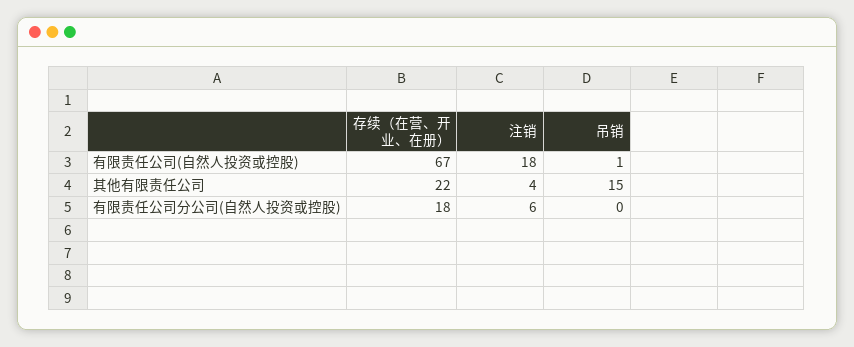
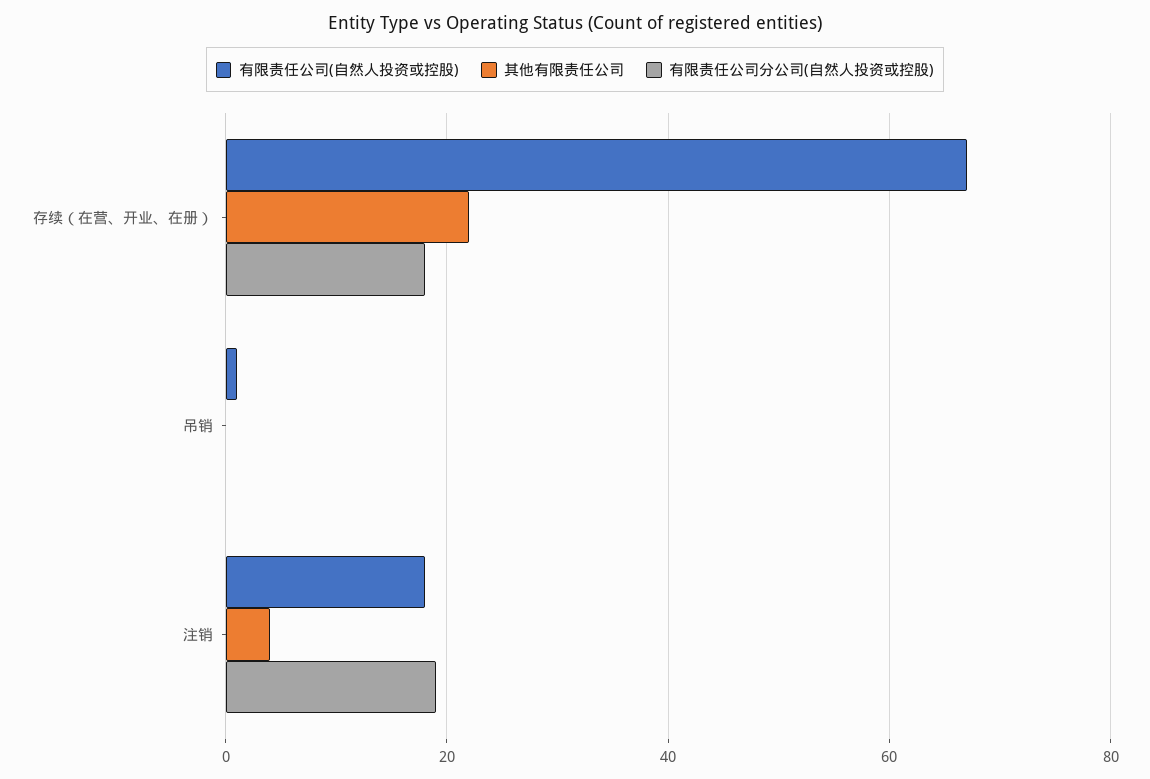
  {
    "有限责任公司(自然人投资或控股)": {
      "存续（在营、开业、在册）": 67,
      "注销": 18,
      "吊销": 1
    },
    "其他有限责任公司": {
      "存续（在营、开业、在册）": 22,
      "注销": 4,
-     "吊销": 15
+     "吊销": 0
    },
    "有限责任公司分公司(自然人投资或控股)": {
      "存续（在营、开业、在册）": 18,
-     "注销": 6,
+     "注销": 20,
      "吊销": 0
    }
  }

